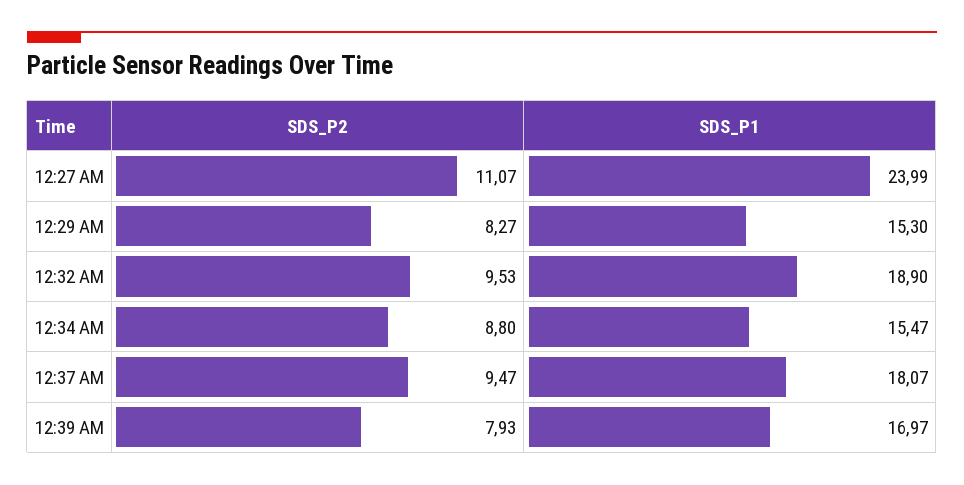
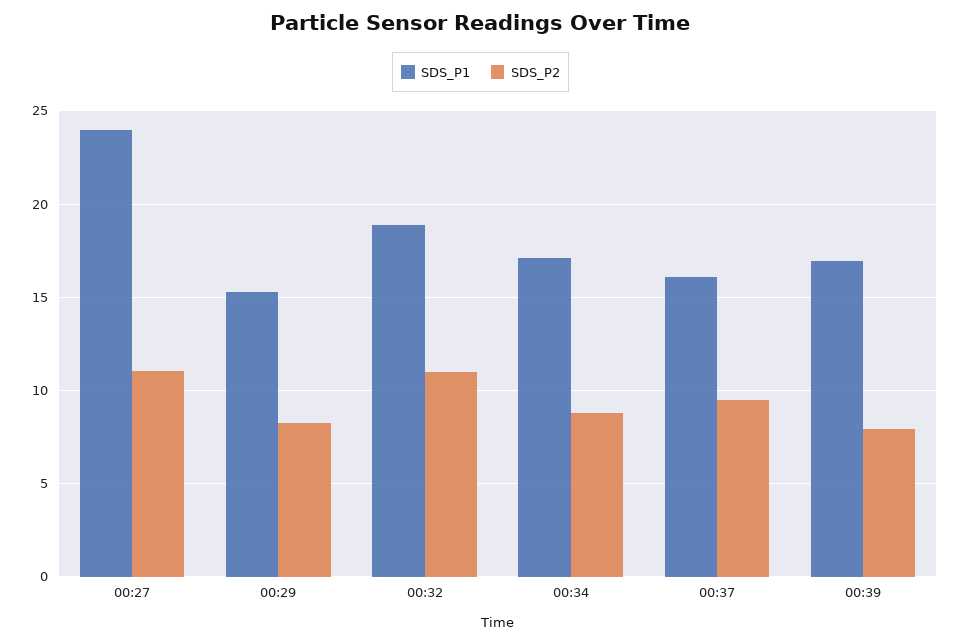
  {
    "SDS_P2": {
      "12:27 AM": 11.07,
      "12:29 AM": 8.27,
-     "12:32 AM": 9.53,
+     "12:32 AM": 11,
      "12:34 AM": 8.8,
      "12:37 AM": 9.47,
      "12:39 AM": 7.93
    },
    "SDS_P1": {
      "12:27 AM": 23.99,
      "12:29 AM": 15.3,
      "12:32 AM": 18.9,
-     "12:34 AM": 15.47,
+     "12:34 AM": 17,
-     "12:37 AM": 18.07,
+     "12:37 AM": 16,
      "12:39 AM": 16.97
    }
  }

